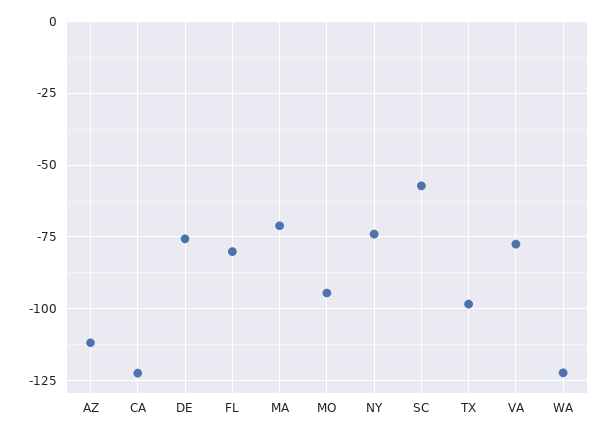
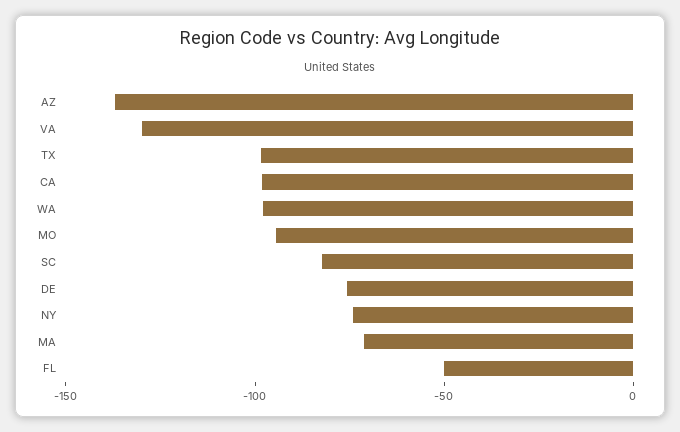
  {
-   "AZ": -112.5,
+   "AZ": -140,
-   "CA": -122.5,
+   "CA": -100,
    "DE": -75,
-   "FL": -80,
+   "FL": -50,
    "MA": -70,
    "MO": -95,
    "NY": -75,
-   "SC": -57.5,
+   "SC": -80,
    "TX": -97.5,
-   "VA": -77.5,
+   "VA": -130,
-   "WA": -122.5
+   "WA": -100
  }

